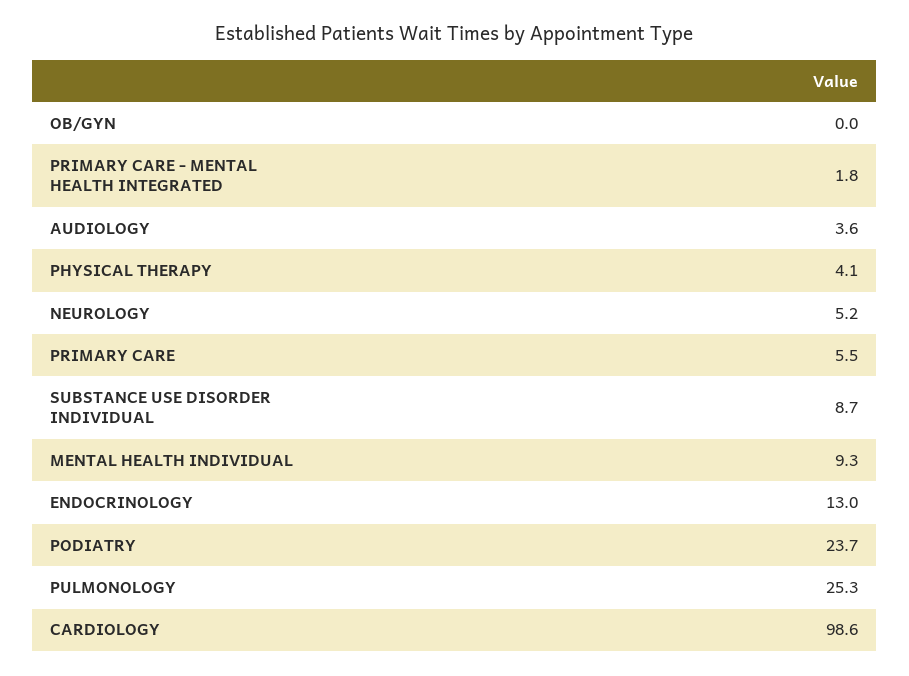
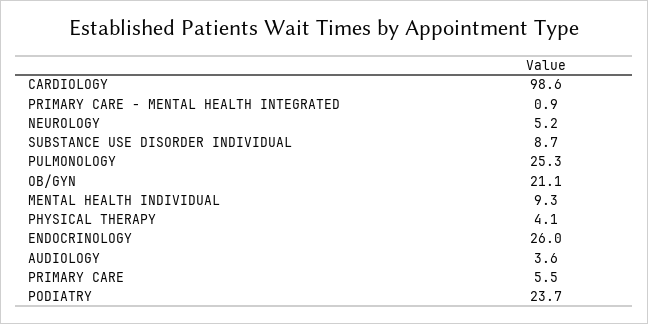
  {
-   "OB/GYN": 0,
+   "OB/GYN": 21.1,
-   "PRIMARY CARE - MENTAL HEALTH INTEGRATED": 1.8,
+   "PRIMARY CARE - MENTAL HEALTH INTEGRATED": 0.9,
    "AUDIOLOGY": 3.6,
    "PHYSICAL THERAPY": 4.1,
    "NEUROLOGY": 5.2,
    "PRIMARY CARE": 5.5,
    "SUBSTANCE USE DISORDER INDIVIDUAL": 8.7,
    "MENTAL HEALTH INDIVIDUAL": 9.3,
-   "ENDOCRINOLOGY": 13,
+   "ENDOCRINOLOGY": 26,
    "PODIATRY": 23.7,
    "PULMONOLOGY": 25.3,
    "CARDIOLOGY": 98.6
  }

